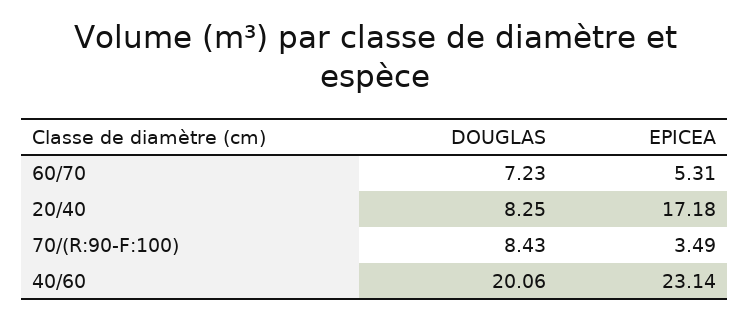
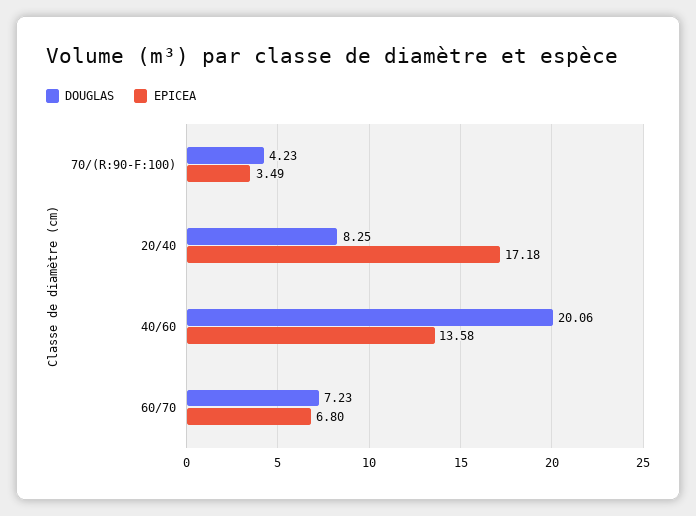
  {
    "DOUGLAS": {
      "60/70": 7.23,
      "20/40": 8.25,
-     "70/(R:90-F:100)": 8.43,
+     "70/(R:90-F:100)": 4.23,
      "40/60": 20.06
    },
    "EPICEA": {
-     "60/70": 5.31,
+     "60/70": 6.8,
      "20/40": 17.18,
      "70/(R:90-F:100)": 3.49,
-     "40/60": 23.14
+     "40/60": 13.58
    }
  }

